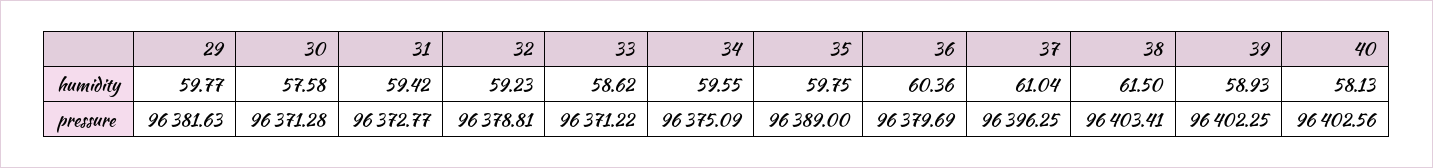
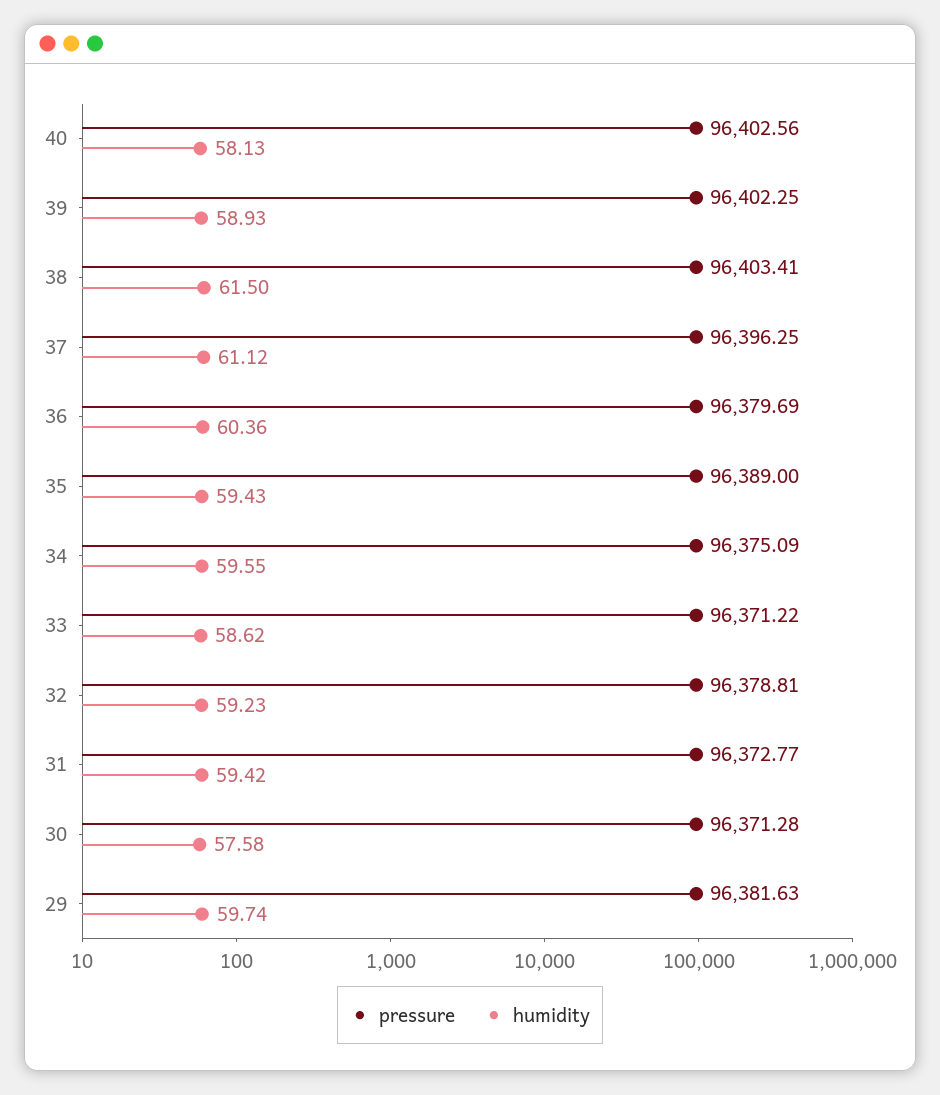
  {
    "humidity": {
-     "29": 59.77,
+     "29": 59.74,
      "30": 57.58,
      "31": 59.42,
      "32": 59.23,
      "33": 58.62,
      "34": 59.55,
-     "35": 59.75,
+     "35": 59.43,
      "36": 60.36,
-     "37": 61.04,
+     "37": 61.12,
      "38": 61.5,
      "39": 58.93,
      "40": 58.13
    },
    "pressure": {
      "29": 96381.63,
      "30": 96371.28,
      "31": 96372.77,
      "32": 96378.81,
      "33": 96371.22,
      "34": 96375.09,
      "35": 96389,
      "36": 96379.69,
      "37": 96396.25,
      "38": 96403.41,
      "39": 96402.25,
      "40": 96402.56
    }
  }

